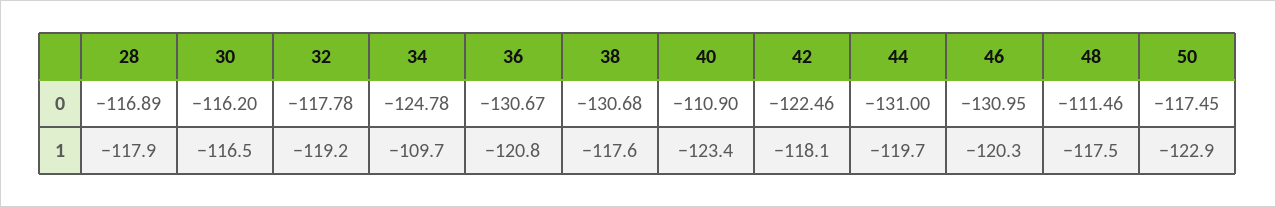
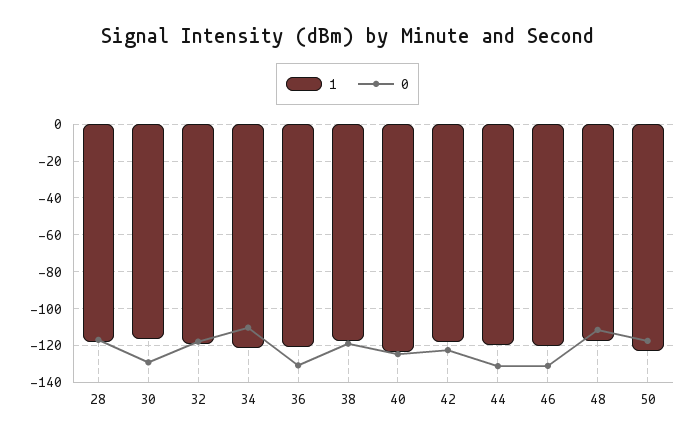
  {
    "0": {
      "28": -116.89,
-     "30": -116.2,
+     "30": -130,
      "32": -117.78,
-     "34": -124.78,
+     "34": -110,
      "36": -130.67,
-     "38": -130.68,
+     "38": -120,
-     "40": -110.9,
+     "40": -125,
      "42": -122.46,
      "44": -131,
      "46": -130.95,
      "48": -111.46,
      "50": -117.45
    },
    "1": {
      "28": -117.9,
      "30": -116.5,
      "32": -119.2,
-     "34": -109.7,
+     "34": -120,
      "36": -120.8,
      "38": -117.6,
      "40": -123.4,
      "42": -118.1,
      "44": -119.7,
      "46": -120.3,
      "48": -117.5,
      "50": -122.9
    }
  }

